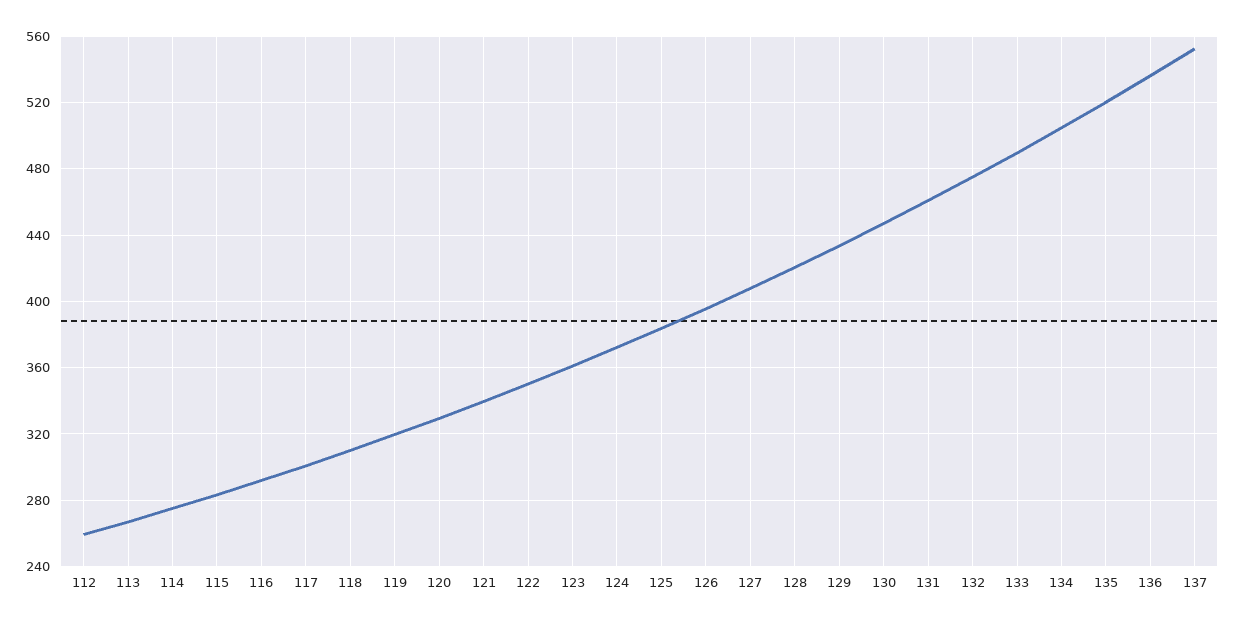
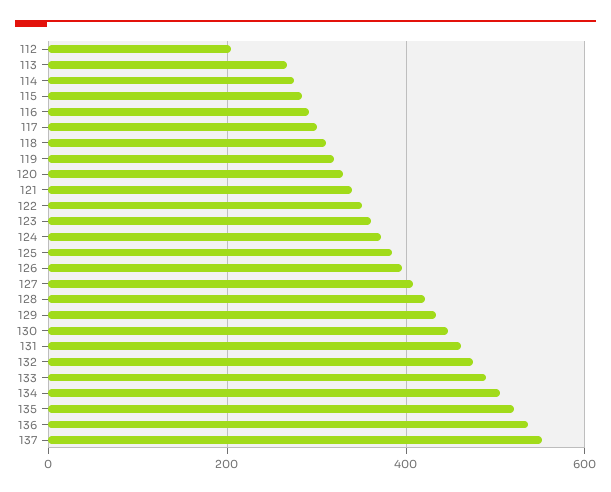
  {
-   "112": 260,
+   "112": 200,
    "113": 265,
    "114": 275,
    "115": 285,
    "116": 290,
    "117": 300,
    "118": 310,
    "119": 320,
    "120": 330,
    "121": 340,
    "122": 350,
    "123": 360,
    "124": 370,
    "125": 385,
    "126": 395,
    "127": 410,
    "128": 420,
    "129": 435,
    "130": 445,
    "131": 460,
    "132": 475,
    "133": 490,
    "134": 505,
    "135": 520,
    "136": 535,
    "137": 555
  }

